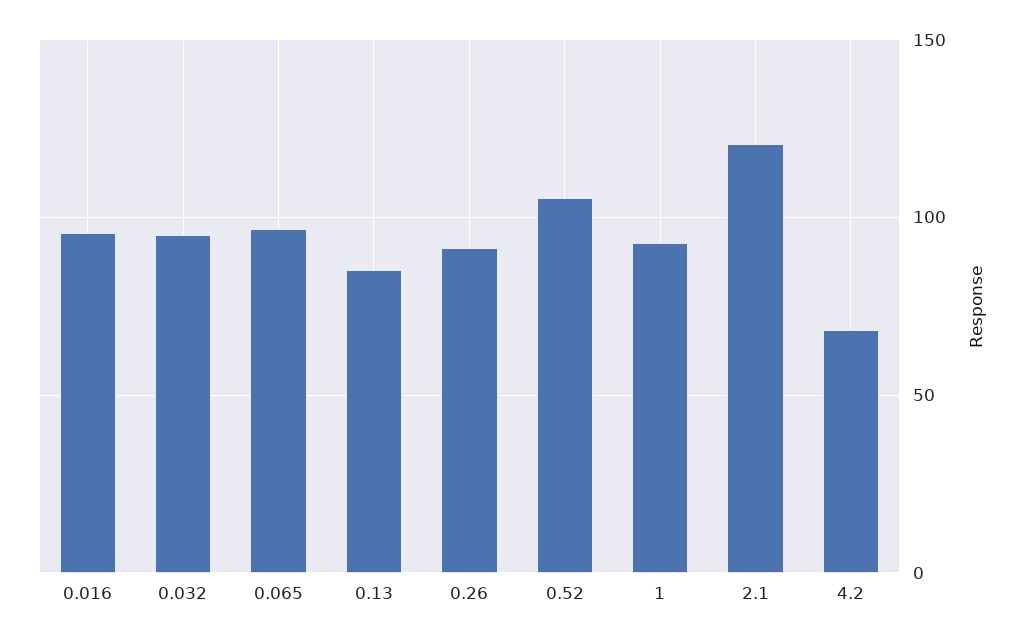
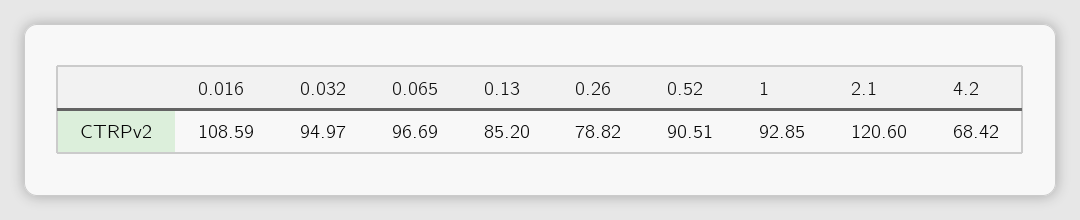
  {
-   "0.016": 95,
+   "0.016": 108.59,
    "0.032": 94.97,
    "0.065": 96.69,
    "0.13": 85.2,
-   "0.26": 90,
+   "0.26": 78.82,
-   "0.52": 105,
+   "0.52": 90.51,
    "1": 92.85,
    "2.1": 120.6,
    "4.2": 68.42
  }

